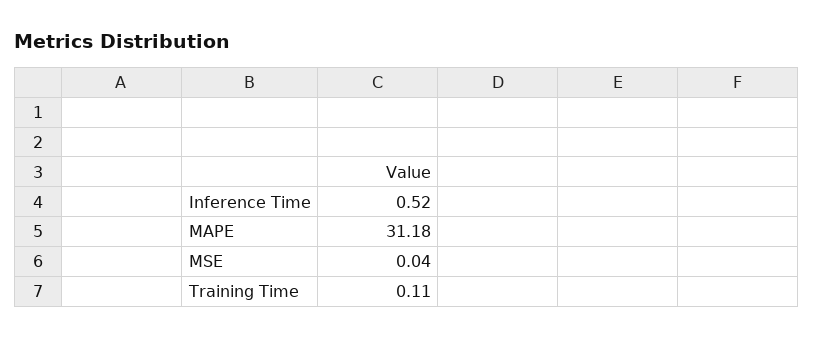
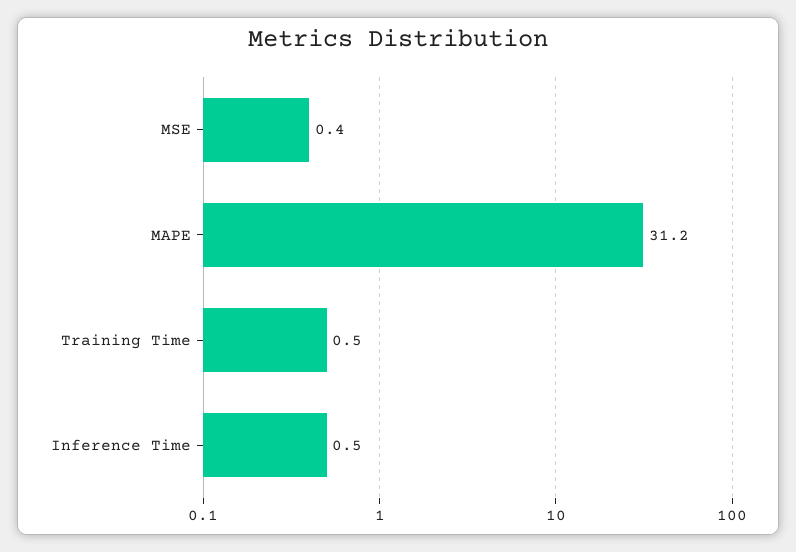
  {
    "Inference Time": 0.52,
    "MAPE": 31.18,
-   "MSE": 0.04,
+   "MSE": 0.4,
-   "Training Time": 0.11
+   "Training Time": 0.5
  }

